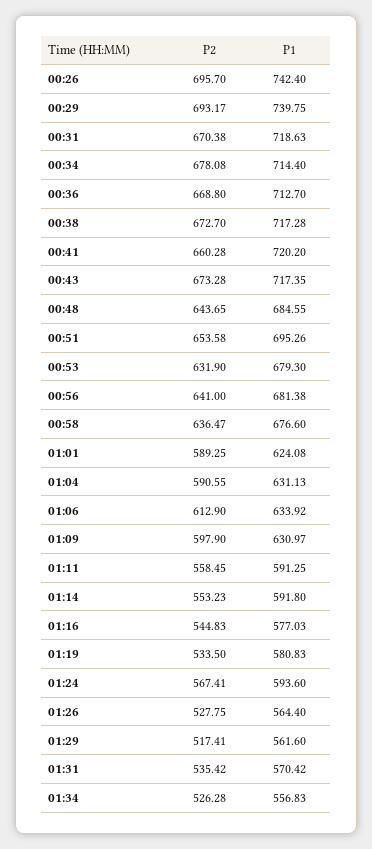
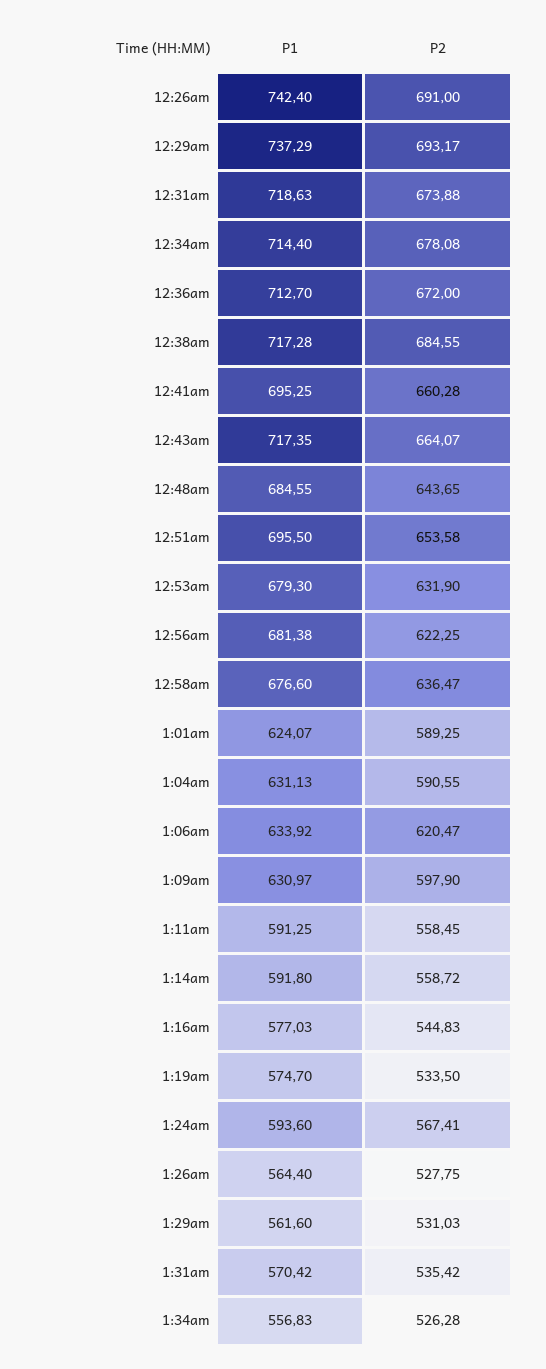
  {
    "P2": {
-     "00:26": 695.7,
+     "00:26": 691,
      "00:29": 693.17,
-     "00:31": 670.38,
+     "00:31": 673.88,
      "00:34": 678.08,
-     "00:36": 668.8,
+     "00:36": 672,
-     "00:38": 672.7,
+     "00:38": 684.55,
      "00:41": 660.28,
-     "00:43": 673.28,
+     "00:43": 664.07,
      "00:48": 643.65,
      "00:51": 653.58,
      "00:53": 631.9,
-     "00:56": 641,
+     "00:56": 622.25,
      "00:58": 636.47,
      "01:01": 589.25,
      "01:04": 590.55,
-     "01:06": 612.9,
+     "01:06": 620.47,
      "01:09": 597.9,
      "01:11": 558.45,
-     "01:14": 553.23,
+     "01:14": 558.72,
      "01:16": 544.83,
      "01:19": 533.5,
      "01:24": 567.41,
      "01:26": 527.75,
-     "01:29": 517.41,
+     "01:29": 531.03,
      "01:31": 535.42,
      "01:34": 526.28
    },
    "P1": {
      "00:26": 742.4,
-     "00:29": 739.75,
+     "00:29": 737.29,
      "00:31": 718.63,
      "00:34": 714.4,
      "00:36": 712.7,
      "00:38": 717.28,
-     "00:41": 720.2,
+     "00:41": 695.25,
      "00:43": 717.35,
      "00:48": 684.55,
-     "00:51": 695.26,
+     "00:51": 695.5,
      "00:53": 679.3,
      "00:56": 681.38,
      "00:58": 676.6,
-     "01:01": 624.08,
+     "01:01": 624.07,
      "01:04": 631.13,
      "01:06": 633.92,
      "01:09": 630.97,
      "01:11": 591.25,
      "01:14": 591.8,
      "01:16": 577.03,
-     "01:19": 580.83,
+     "01:19": 574.7,
      "01:24": 593.6,
      "01:26": 564.4,
      "01:29": 561.6,
      "01:31": 570.42,
      "01:34": 556.83
    }
  }

